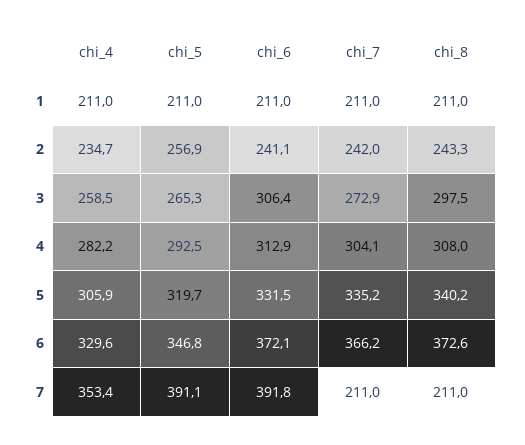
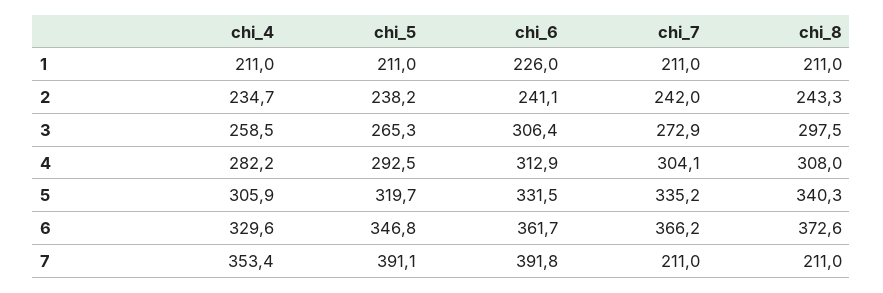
  {
    "chi_4": {
      "1": 211,
      "2": 234.7,
      "3": 258.5,
      "4": 282.2,
      "5": 305.9,
      "6": 329.6,
      "7": 353.4
    },
    "chi_5": {
      "1": 211,
-     "2": 256.9,
+     "2": 238.2,
      "3": 265.3,
      "4": 292.5,
      "5": 319.7,
      "6": 346.8,
      "7": 391.1
    },
    "chi_6": {
-     "1": 211,
+     "1": 226,
      "2": 241.1,
      "3": 306.4,
      "4": 312.9,
      "5": 331.5,
-     "6": 372.1,
+     "6": 361.7,
      "7": 391.8
    },
    "chi_7": {
      "1": 211,
      "2": 242,
      "3": 272.9,
      "4": 304.1,
      "5": 335.2,
      "6": 366.2,
      "7": 211
    },
    "chi_8": {
      "1": 211,
      "2": 243.3,
      "3": 297.5,
      "4": 308,
-     "5": 340.2,
+     "5": 340.3,
      "6": 372.6,
      "7": 211
    }
  }

